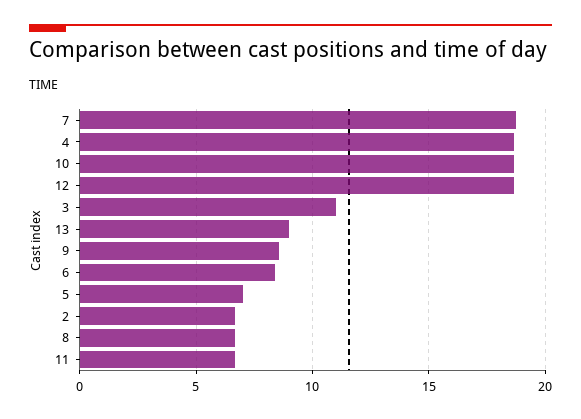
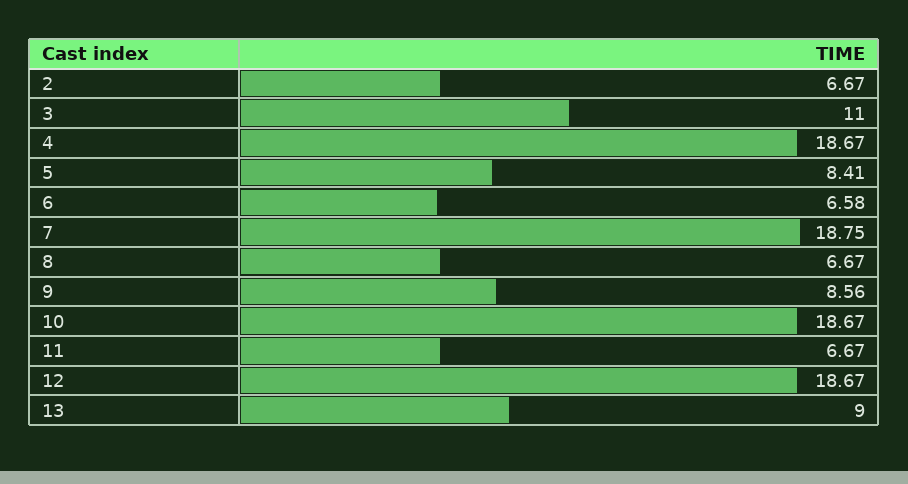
  {
    "7": 18.75,
    "4": 18.67,
    "10": 18.67,
    "12": 18.67,
    "3": 11,
    "13": 9,
    "9": 8.56,
-   "6": 8.5,
+   "6": 6.58,
-   "5": 7,
+   "5": 8.41,
    "2": 6.67,
    "8": 6.67,
    "11": 6.67
  }

